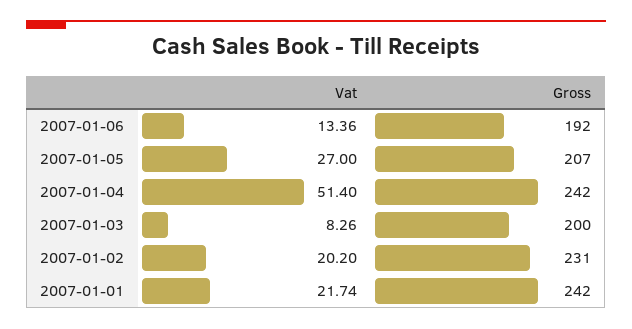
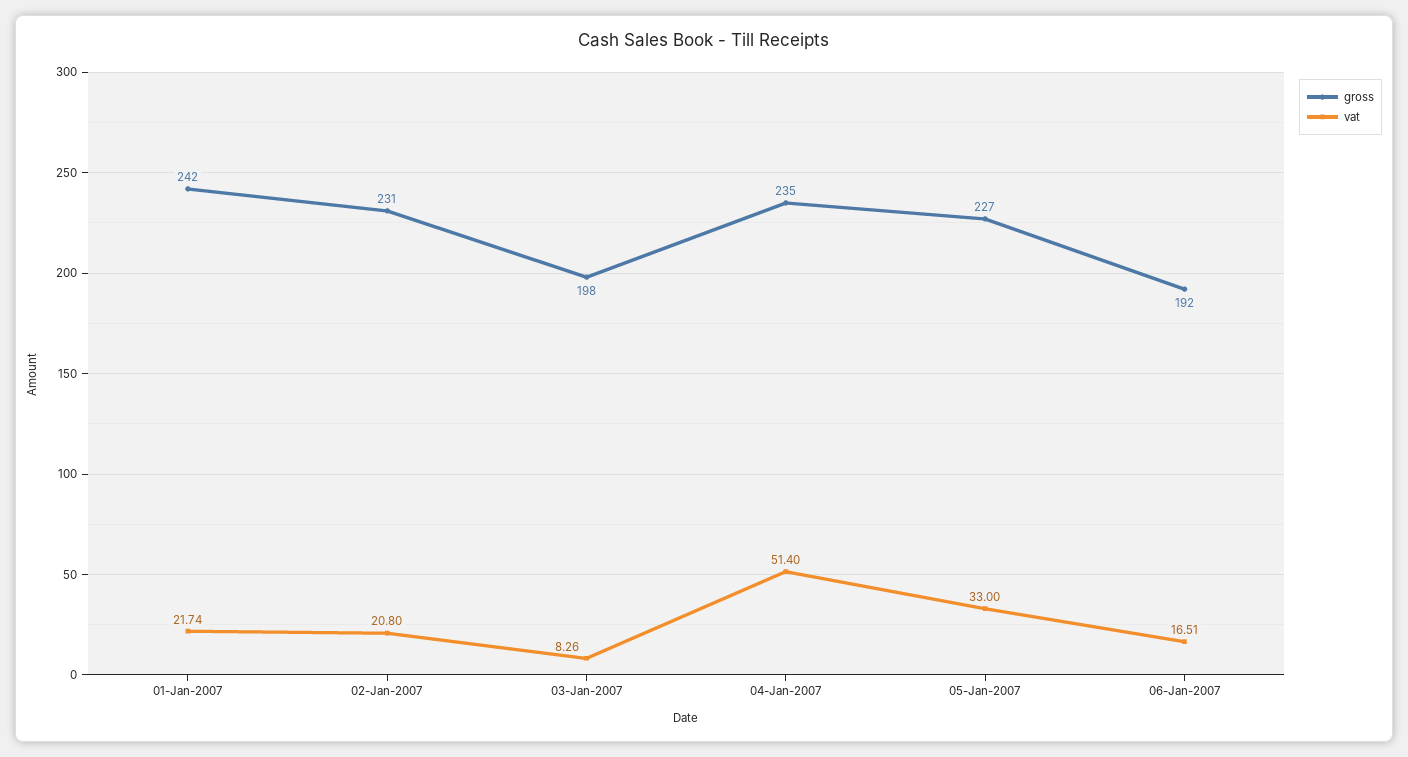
  {
    "Vat": {
-     "2007-01-06": 13.36,
+     "2007-01-06": 16.51,
-     "2007-01-05": 27,
+     "2007-01-05": 33,
      "2007-01-04": 51.4,
      "2007-01-03": 8.26,
-     "2007-01-02": 20.2,
+     "2007-01-02": 20.8,
      "2007-01-01": 21.74
    },
    "Gross": {
      "2007-01-06": 192,
-     "2007-01-05": 207,
+     "2007-01-05": 227,
-     "2007-01-04": 242,
+     "2007-01-04": 235,
-     "2007-01-03": 200,
+     "2007-01-03": 198,
      "2007-01-02": 231,
      "2007-01-01": 242
    }
  }

